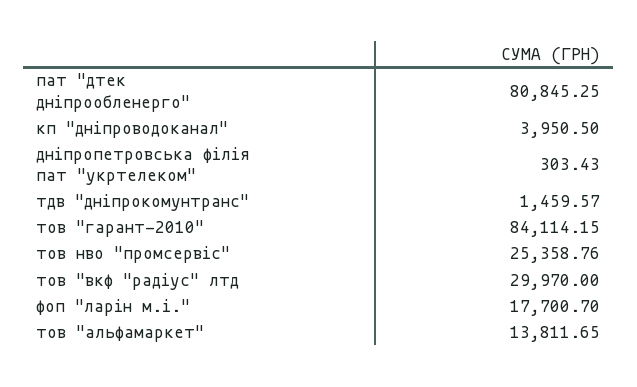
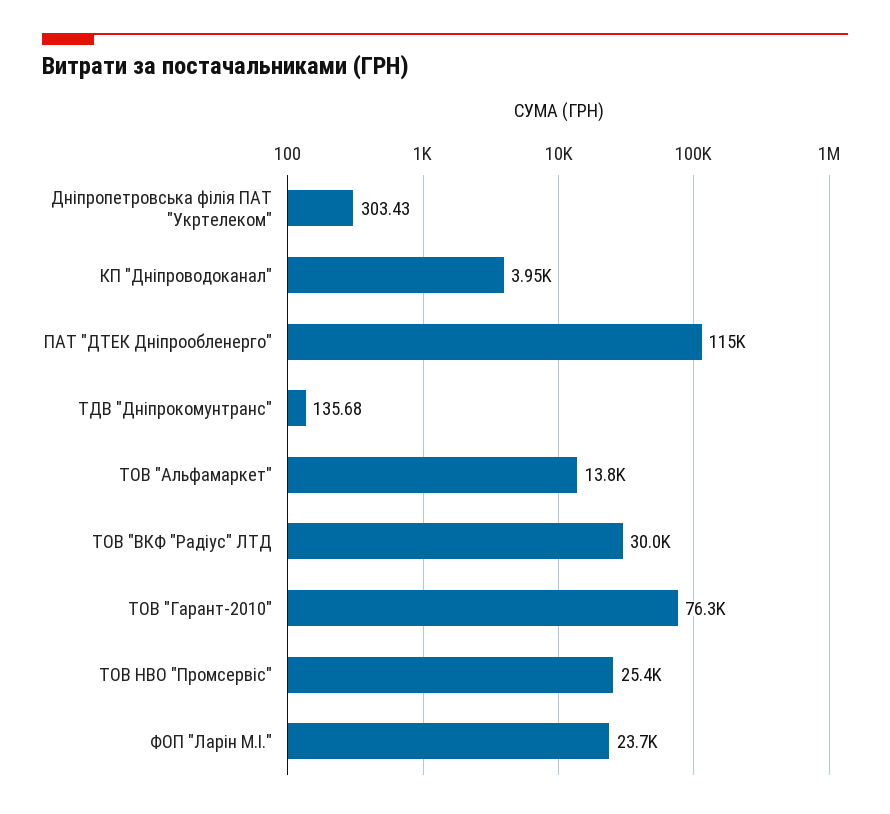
  {
-   "пат \"дтек дніпрообленерго\"": 80845.25,
+   "пат \"дтек дніпрообленерго\"": 115000,
    "кп \"дніпроводоканал\"": 3950.5,
    "дніпропетровська філія пат \"укртелеком\"": 303.43,
-   "тдв \"дніпрокомунтранс\"": 1459.57,
+   "тдв \"дніпрокомунтранс\"": 135.68,
-   "тов \"гарант-2010\"": 84114.15,
+   "тов \"гарант-2010\"": 76300,
    "тов нво \"промсервіс\"": 25358.76,
    "тов \"вкф \"радіус\" лтд": 29970,
-   "фоп \"ларін м.і.\"": 17700.7,
+   "фоп \"ларін м.і.\"": 23700,
    "тов \"альфамаркет\"": 13811.65
  }

